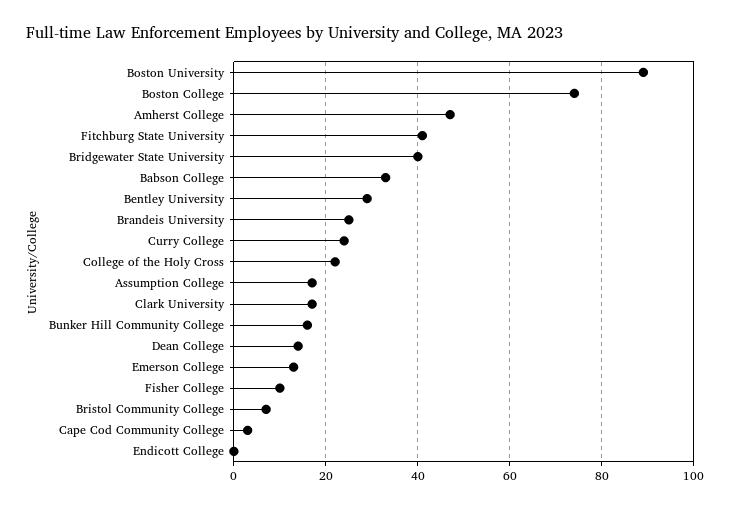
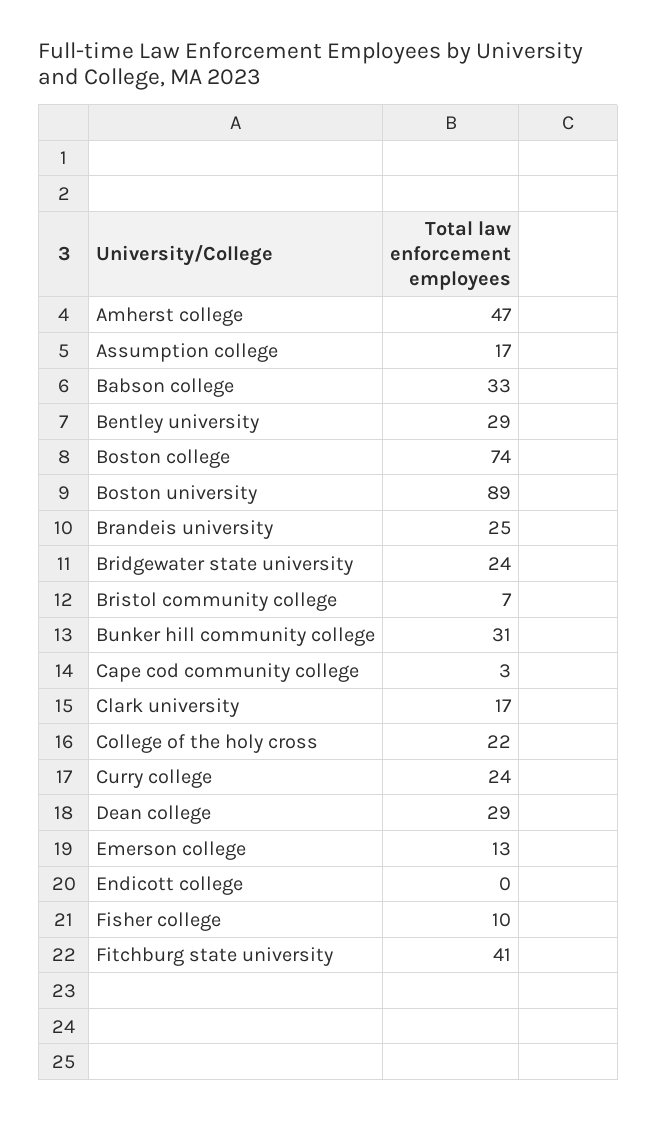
  {
    "Boston University": 89,
    "Boston College": 74,
    "Amherst College": 47,
    "Fitchburg State University": 41,
-   "Bridgewater State University": 40,
+   "Bridgewater State University": 24,
    "Babson College": 33,
    "Bentley University": 29,
    "Brandeis University": 25,
    "Curry College": 24,
    "College of the Holy Cross": 22,
    "Assumption College": 17,
    "Clark University": 17,
-   "Bunker Hill Community College": 15,
+   "Bunker Hill Community College": 31,
-   "Dean College": 15,
+   "Dean College": 29,
    "Emerson College": 13,
    "Fisher College": 10,
    "Bristol Community College": 7,
    "Cape Cod Community College": 3,
    "Endicott College": 0
  }

